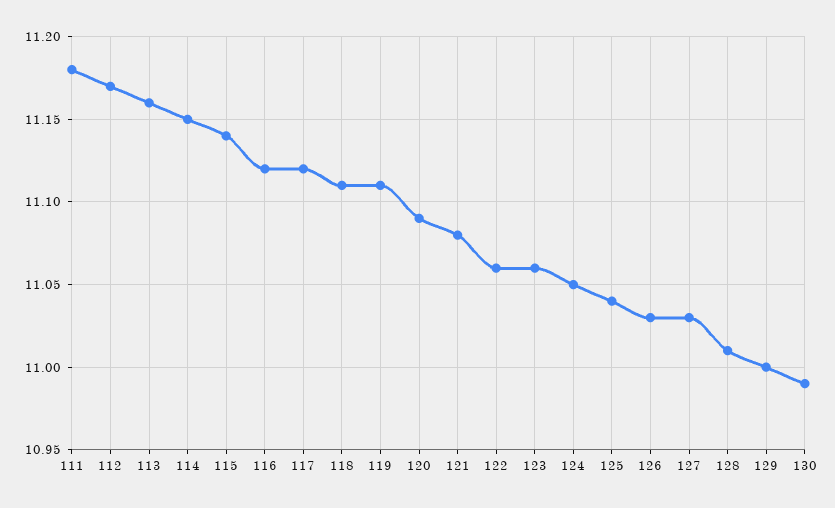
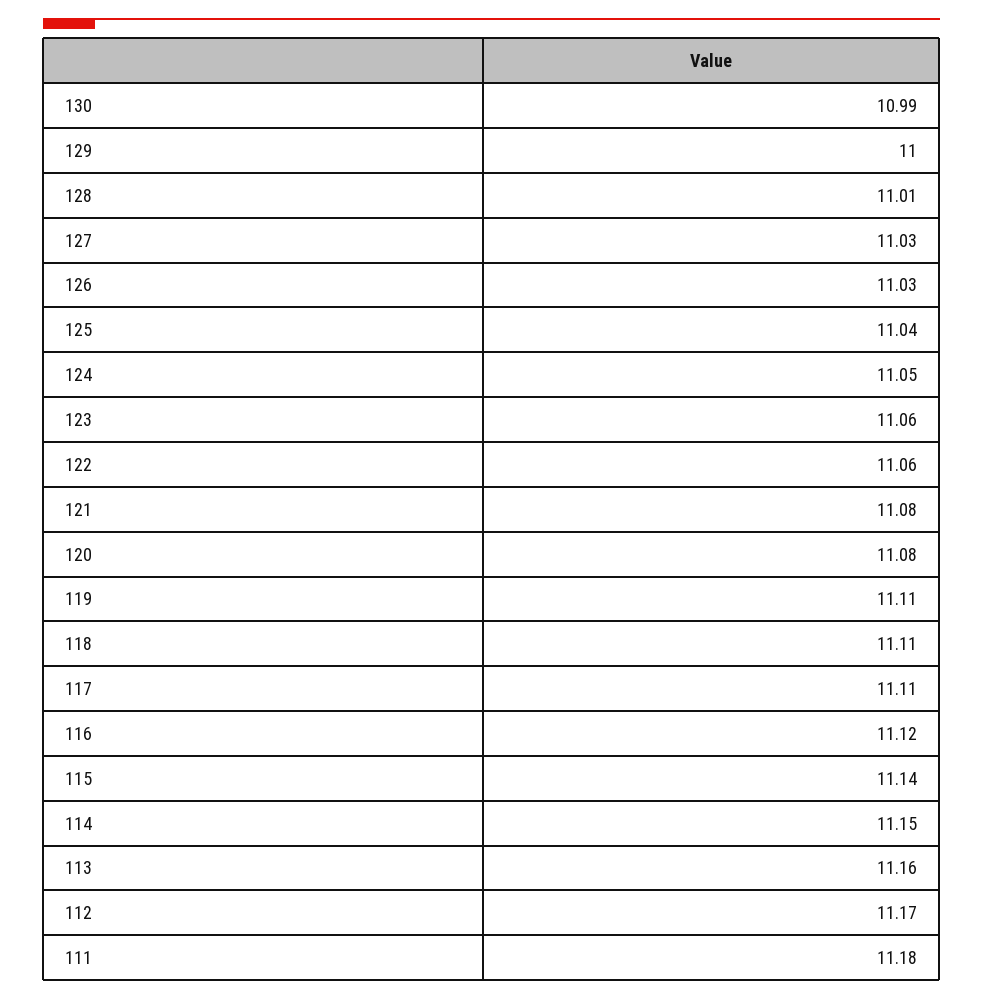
  {
    "111": 11.18,
    "112": 11.17,
    "113": 11.16,
    "114": 11.15,
    "115": 11.14,
    "116": 11.12,
-   "117": 11.12,
+   "117": 11.11,
    "118": 11.11,
    "119": 11.11,
-   "120": 11.09,
+   "120": 11.08,
    "121": 11.08,
    "122": 11.06,
    "123": 11.06,
    "124": 11.05,
    "125": 11.04,
    "126": 11.03,
    "127": 11.03,
    "128": 11.01,
    "129": 11,
    "130": 10.99
  }

